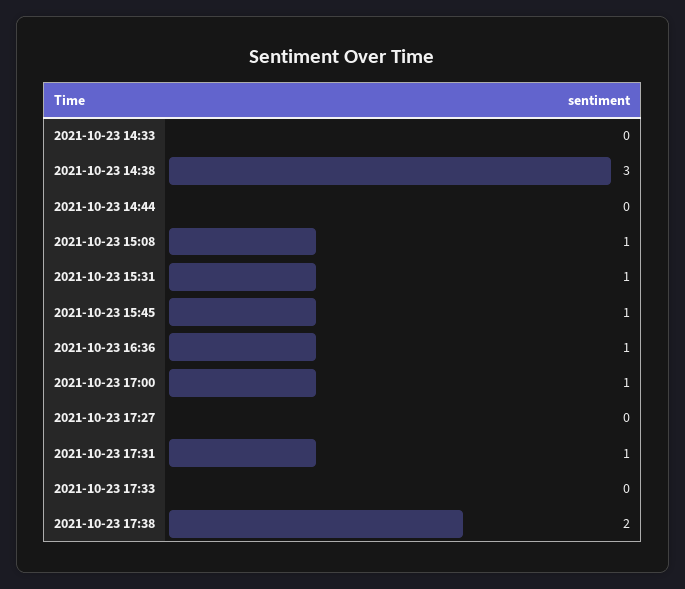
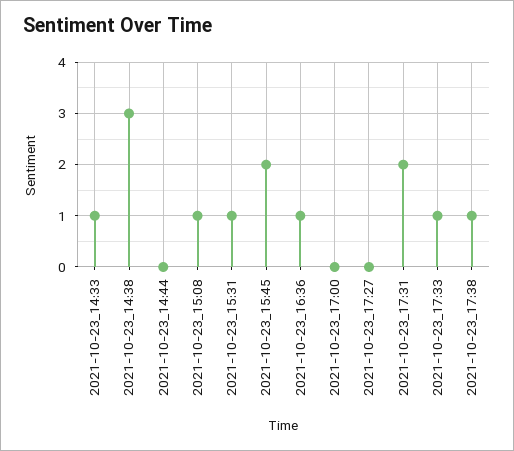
  {
-   "2021-10-23 14:33": 0,
+   "2021-10-23 14:33": 1,
    "2021-10-23 14:38": 3,
    "2021-10-23 14:44": 0,
    "2021-10-23 15:08": 1,
    "2021-10-23 15:31": 1,
-   "2021-10-23 15:45": 1,
+   "2021-10-23 15:45": 2,
    "2021-10-23 16:36": 1,
-   "2021-10-23 17:00": 1,
+   "2021-10-23 17:00": 0,
    "2021-10-23 17:27": 0,
-   "2021-10-23 17:31": 1,
+   "2021-10-23 17:31": 2,
-   "2021-10-23 17:33": 0,
+   "2021-10-23 17:33": 1,
-   "2021-10-23 17:38": 2
+   "2021-10-23 17:38": 1
  }

